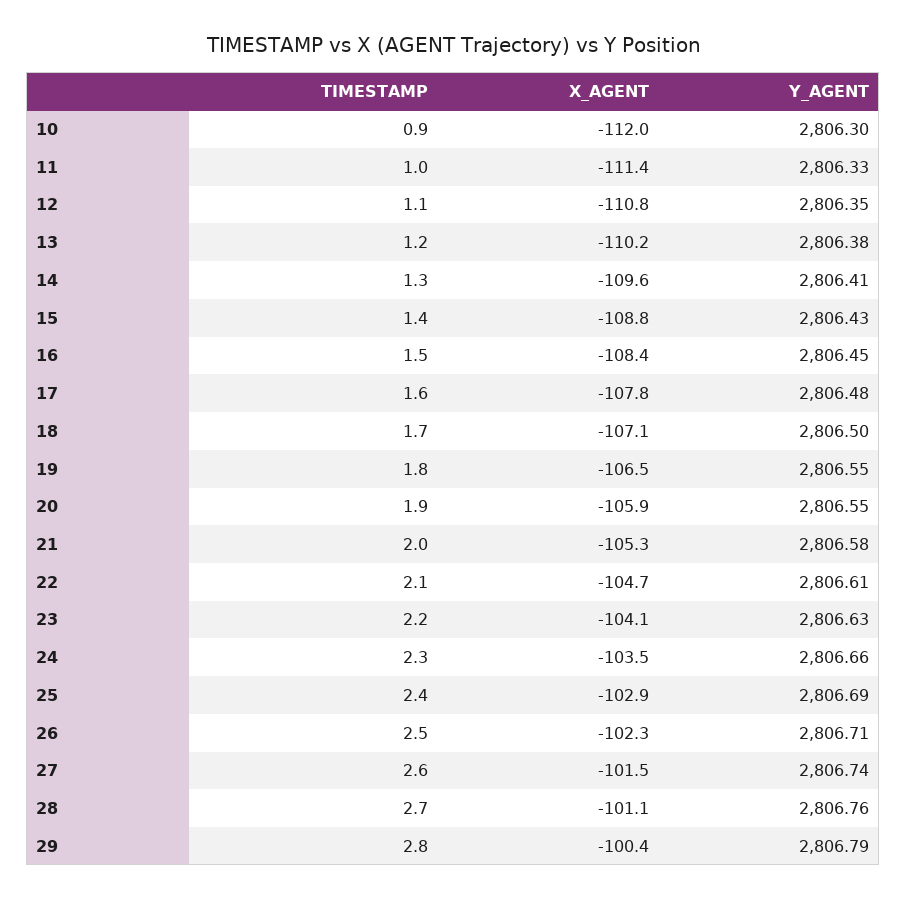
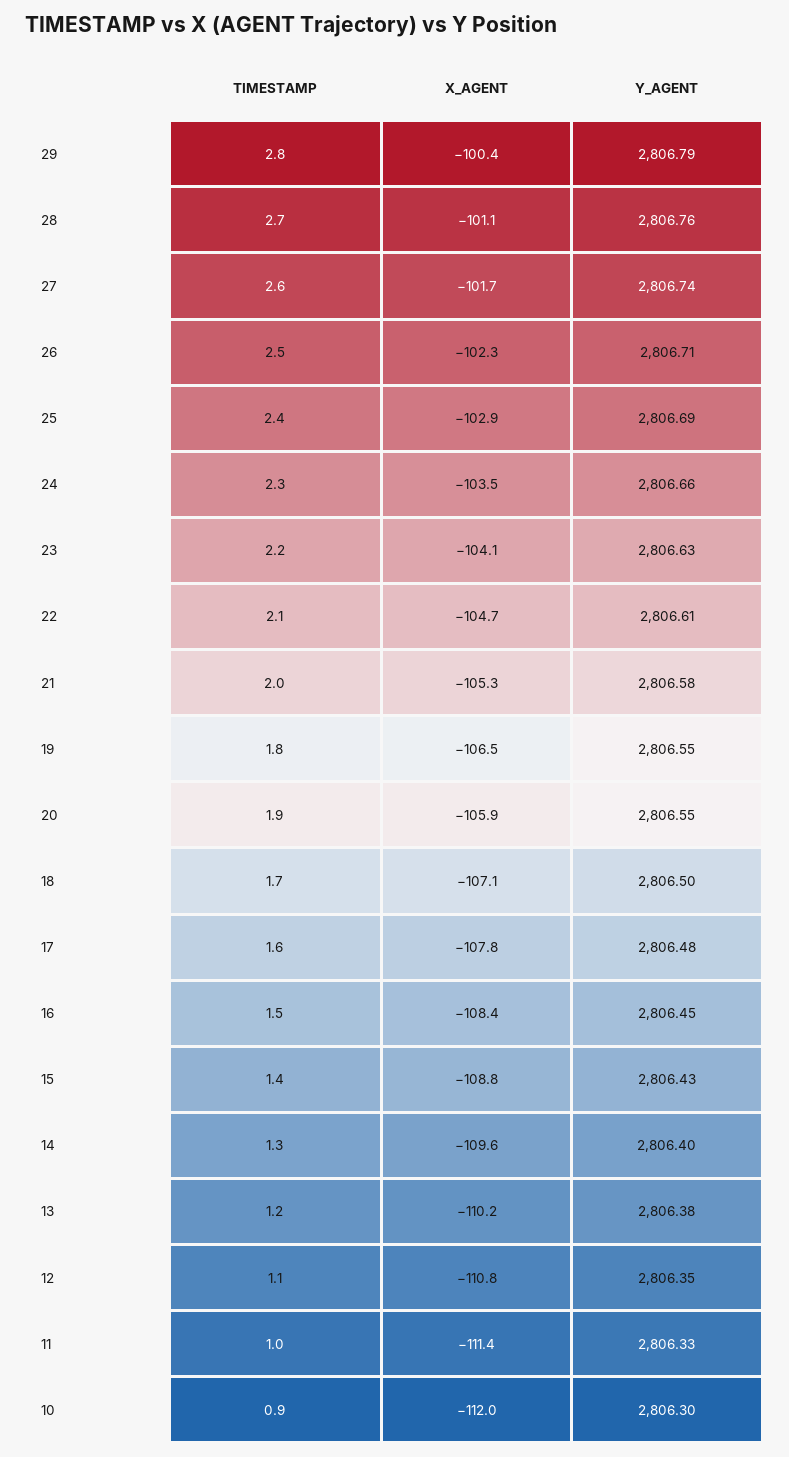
  {
    "TIMESTAMP": {
      "10": 0.9,
      "11": 1,
      "12": 1.1,
      "13": 1.2,
      "14": 1.3,
      "15": 1.4,
      "16": 1.5,
      "17": 1.6,
      "18": 1.7,
      "19": 1.8,
      "20": 1.9,
      "21": 2,
      "22": 2.1,
      "23": 2.2,
      "24": 2.3,
      "25": 2.4,
      "26": 2.5,
      "27": 2.6,
      "28": 2.7,
      "29": 2.8
    },
    "X_AGENT": {
      "10": -112,
      "11": -111.4,
      "12": -110.8,
      "13": -110.2,
      "14": -109.6,
      "15": -108.8,
      "16": -108.4,
      "17": -107.8,
      "18": -107.1,
      "19": -106.5,
      "20": -105.9,
      "21": -105.3,
      "22": -104.7,
      "23": -104.1,
      "24": -103.5,
      "25": -102.9,
      "26": -102.3,
-     "27": -101.5,
+     "27": -101.7,
      "28": -101.1,
      "29": -100.4
    },
    "Y_AGENT": {
      "10": 2806.3,
      "11": 2806.33,
      "12": 2806.35,
      "13": 2806.38,
-     "14": 2806.41,
+     "14": 2806.4,
      "15": 2806.43,
      "16": 2806.45,
      "17": 2806.48,
      "18": 2806.5,
      "19": 2806.55,
      "20": 2806.55,
      "21": 2806.58,
      "22": 2806.61,
      "23": 2806.63,
      "24": 2806.66,
      "25": 2806.69,
      "26": 2806.71,
      "27": 2806.74,
      "28": 2806.76,
      "29": 2806.79
    }
  }

